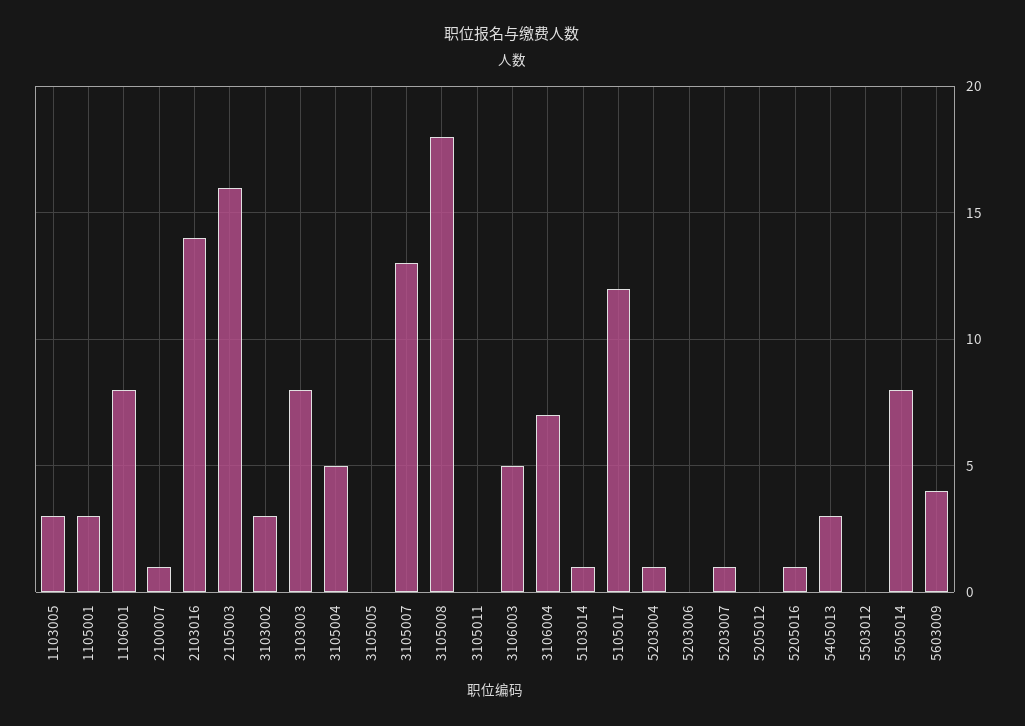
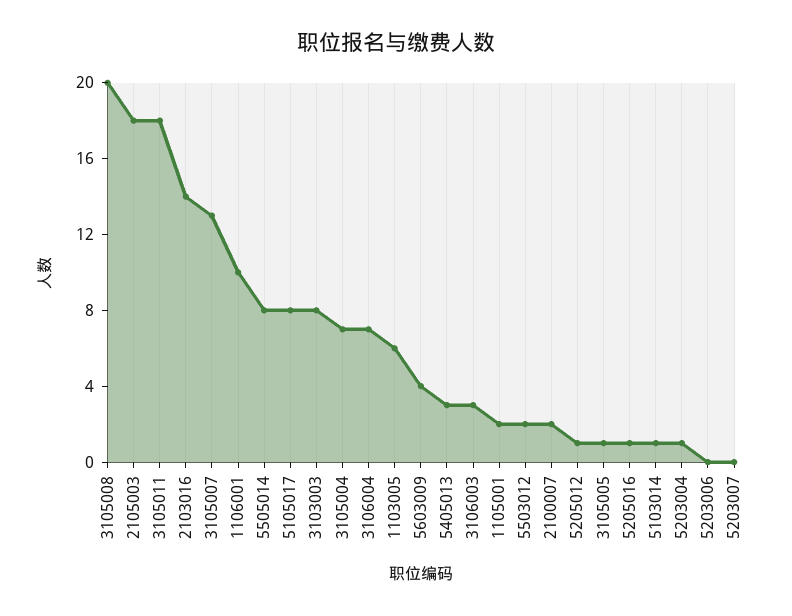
  {
-   "1103005": 3,
+   "1103005": 6,
-   "1105001": 3,
+   "1105001": 2,
-   "1106001": 8,
+   "1106001": 10,
-   "2100007": 1,
+   "2100007": 2,
    "2103016": 14,
-   "2105003": 16,
+   "2105003": 18,
-   "3103002": 3,
    "3103003": 8,
-   "3105004": 5,
+   "3105004": 7,
-   "3105005": 0,
+   "3105005": 1,
    "3105007": 13,
-   "3105008": 18,
+   "3105008": 20,
-   "3105011": 0,
+   "3105011": 18,
-   "3106003": 5,
+   "3106003": 3,
    "3106004": 7,
    "5103014": 1,
-   "5105017": 12,
+   "5105017": 8,
    "5203004": 1,
    "5203006": 0,
-   "5203007": 1,
+   "5203007": 0,
-   "5205012": 0,
+   "5205012": 1,
    "5205016": 1,
    "5405013": 3,
-   "5503012": 0,
+   "5503012": 2,
    "5505014": 8,
    "5603009": 4
  }

